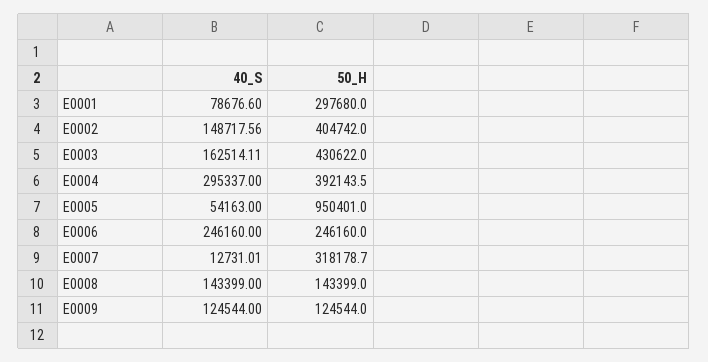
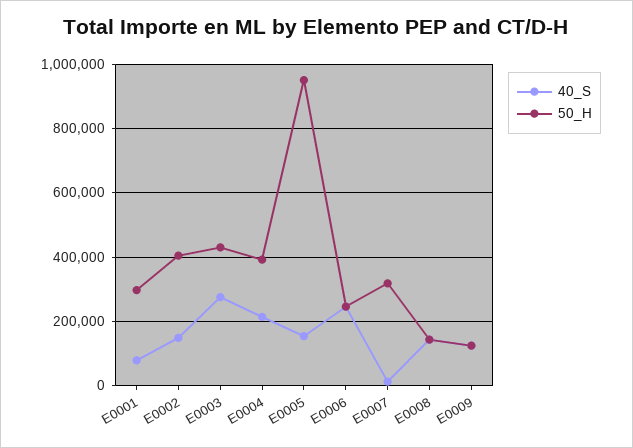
  {
    "40_S": {
      "E0001": 78676.6,
      "E0002": 148717.56,
-     "E0003": 162514.11,
+     "E0003": 280000,
-     "E0004": 295337,
+     "E0004": 220000,
-     "E0005": 54163,
+     "E0005": 160000,
      "E0006": 246160,
      "E0007": 12731.01,
      "E0008": 143399,
      "E0009": 124544
    },
    "50_H": {
      "E0001": 297680,
      "E0002": 404742,
      "E0003": 430622,
      "E0004": 392143.5,
      "E0005": 950401,
      "E0006": 246160,
      "E0007": 318178.7,
      "E0008": 143399,
      "E0009": 124544
    }
  }

